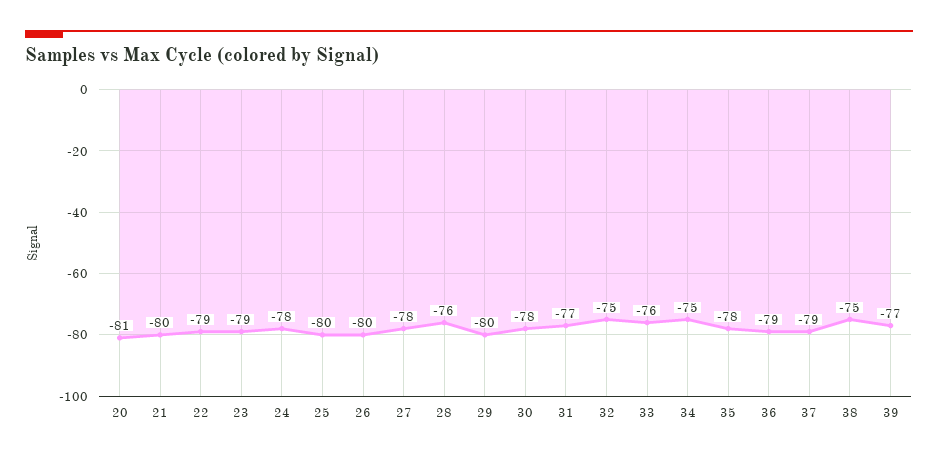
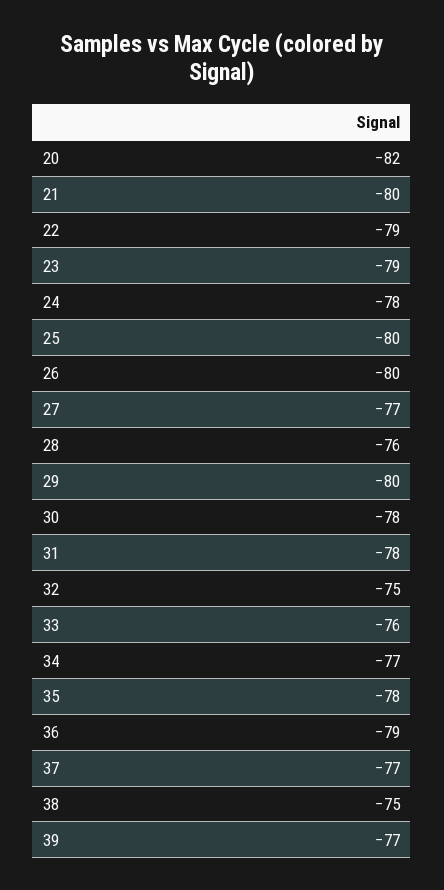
  {
-   "20": -81,
+   "20": -82,
    "21": -80,
    "22": -79,
    "23": -79,
    "24": -78,
    "25": -80,
    "26": -80,
-   "27": -78,
+   "27": -77,
    "28": -76,
    "29": -80,
    "30": -78,
-   "31": -77,
+   "31": -78,
    "32": -75,
    "33": -76,
-   "34": -75,
+   "34": -77,
    "35": -78,
    "36": -79,
-   "37": -79,
+   "37": -77,
    "38": -75,
    "39": -77
  }

